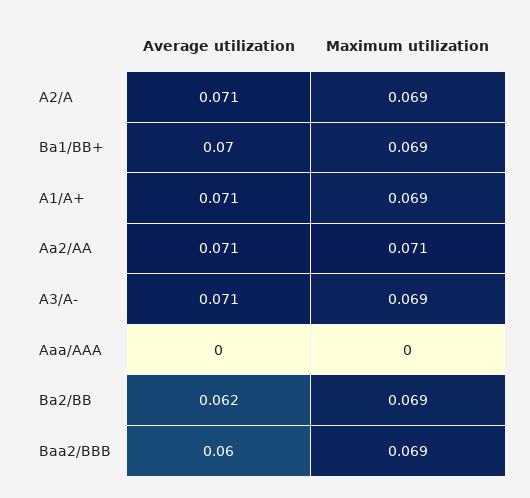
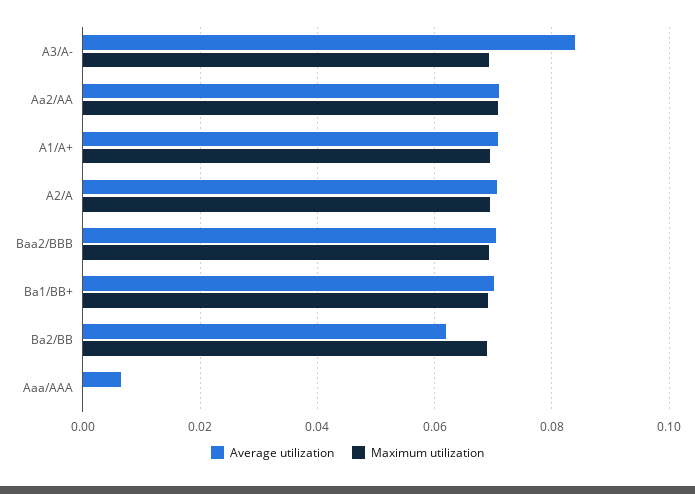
  {
    "Average utilization": {
      "A2/A": 0.071,
      "Ba1/BB+": 0.07,
      "A1/A+": 0.071,
      "Aa2/AA": 0.071,
-     "A3/A-": 0.071,
+     "A3/A-": 0.084,
-     "Aaa/AAA": 0,
+     "Aaa/AAA": 0.006,
      "Ba2/BB": 0.062,
-     "Baa2/BBB": 0.06
+     "Baa2/BBB": 0.07
    },
    "Maximum utilization": {
      "A2/A": 0.069,
      "Ba1/BB+": 0.069,
      "A1/A+": 0.069,
      "Aa2/AA": 0.071,
      "A3/A-": 0.069,
      "Aaa/AAA": 0,
      "Ba2/BB": 0.069,
      "Baa2/BBB": 0.069
    }
  }

